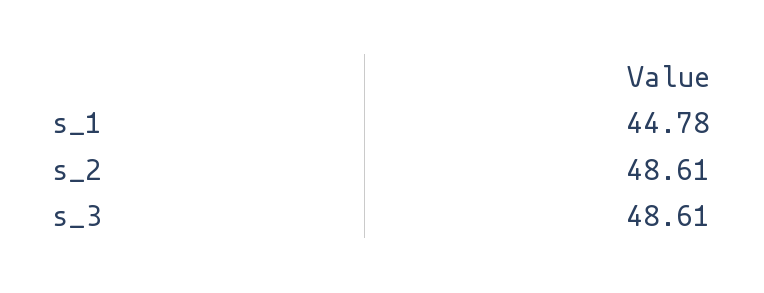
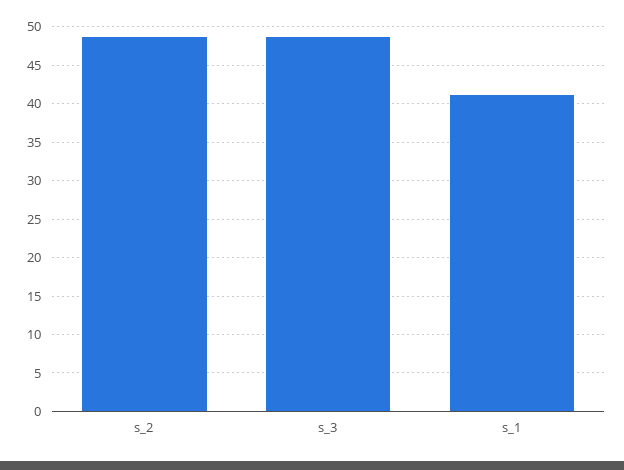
  {
-   "s_1": 44.78,
+   "s_1": 41,
    "s_2": 48.61,
    "s_3": 48.61
  }

